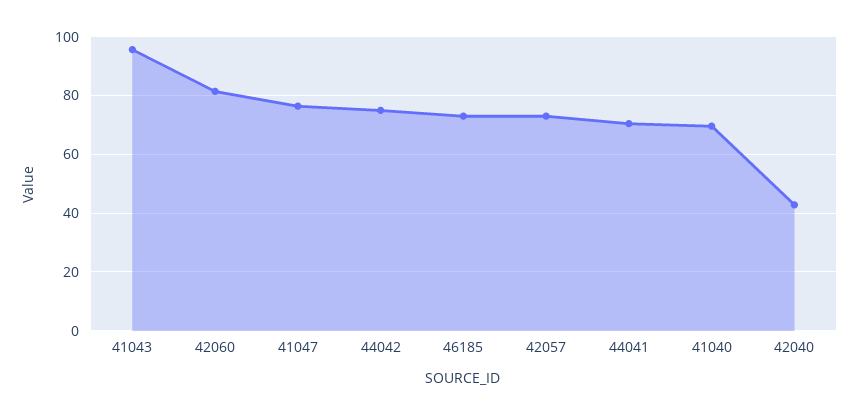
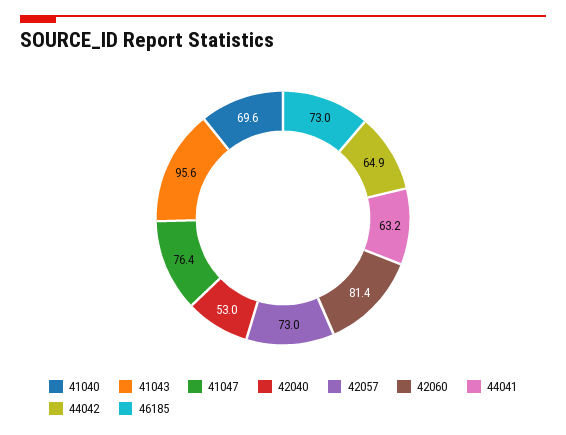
  {
    "41043": 95.6,
    "42060": 81.4,
    "41047": 76.4,
-   "44042": 75,
+   "44042": 64.9,
    "46185": 73,
    "42057": 73,
-   "44041": 70,
+   "44041": 63.2,
    "41040": 69.6,
-   "42040": 42.5
+   "42040": 53
  }

